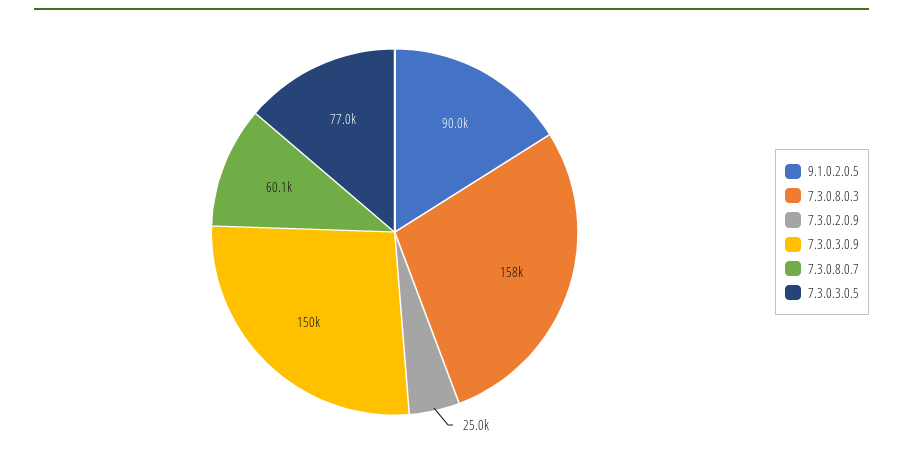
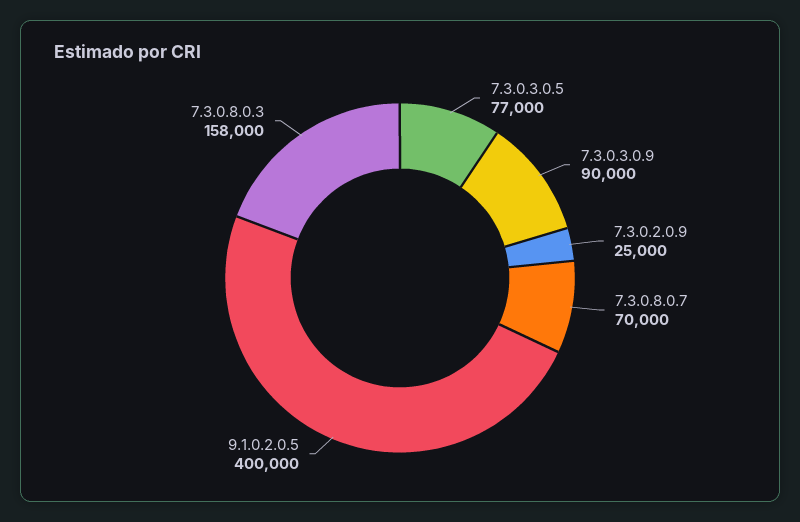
  {
-   "9.1.0.2.0.5": 90000,
+   "9.1.0.2.0.5": 400000,
    "7.3.0.8.0.3": 158000,
    "7.3.0.2.0.9": 25000,
-   "7.3.0.3.0.9": 150000,
+   "7.3.0.3.0.9": 90000,
-   "7.3.0.8.0.7": 60100,
+   "7.3.0.8.0.7": 70000,
    "7.3.0.3.0.5": 77000
  }

